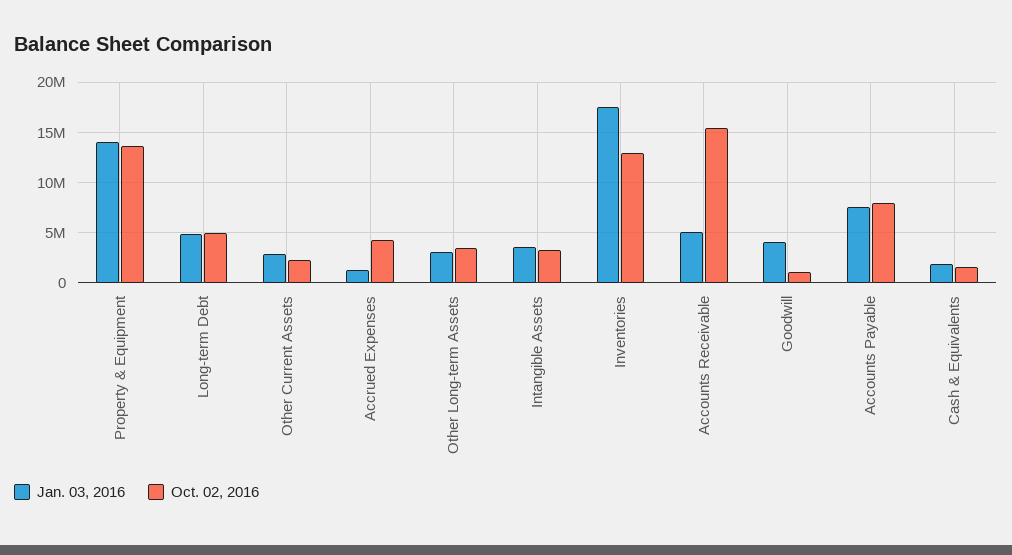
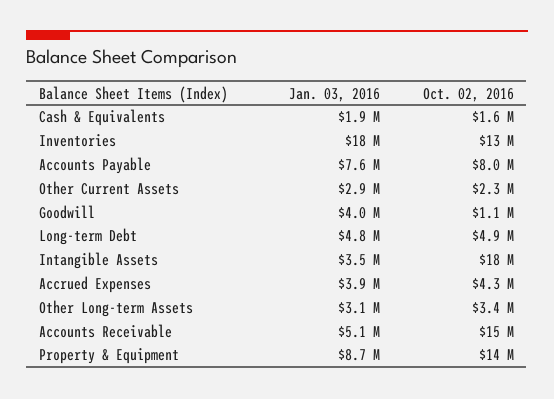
  {
    "Jan. 03, 2016": {
-     "Property & Equipment": 14000000,
+     "Property & Equipment": 8700000,
      "Long-term Debt": 4800000,
      "Other Current Assets": 2900000,
-     "Accrued Expenses": 1000000,
+     "Accrued Expenses": 3900000,
      "Other Long-term Assets": 3100000,
      "Intangible Assets": 3500000,
      "Inventories": 18000000,
      "Accounts Receivable": 5100000,
      "Goodwill": 4000000,
      "Accounts Payable": 7600000,
      "Cash & Equivalents": 1900000
    },
    "Oct. 02, 2016": {
      "Property & Equipment": 14000000,
      "Long-term Debt": 4900000,
      "Other Current Assets": 2300000,
      "Accrued Expenses": 4300000,
      "Other Long-term Assets": 3400000,
-     "Intangible Assets": 3000000,
+     "Intangible Assets": 18000000,
      "Inventories": 13000000,
      "Accounts Receivable": 15000000,
      "Goodwill": 1100000,
      "Accounts Payable": 8000000,
      "Cash & Equivalents": 1600000
    }
  }

